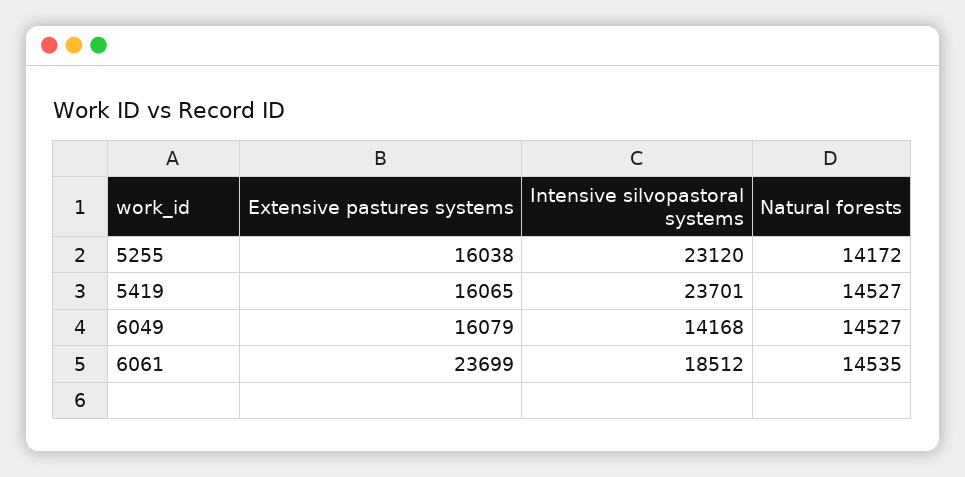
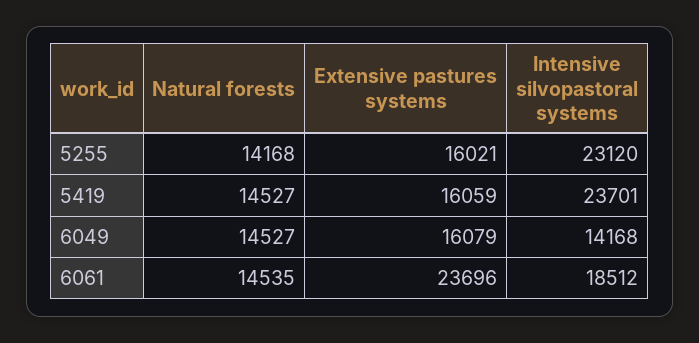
  {
    "Extensive pastures systems": {
-     "5255": 16038,
+     "5255": 16021,
-     "5419": 16065,
+     "5419": 16059,
      "6049": 16079,
-     "6061": 23699
+     "6061": 23696
    },
    "Intensive silvopastoral systems": {
      "5255": 23120,
      "5419": 23701,
      "6049": 14168,
      "6061": 18512
    },
    "Natural forests": {
-     "5255": 14172,
+     "5255": 14168,
      "5419": 14527,
      "6049": 14527,
      "6061": 14535
    }
  }

